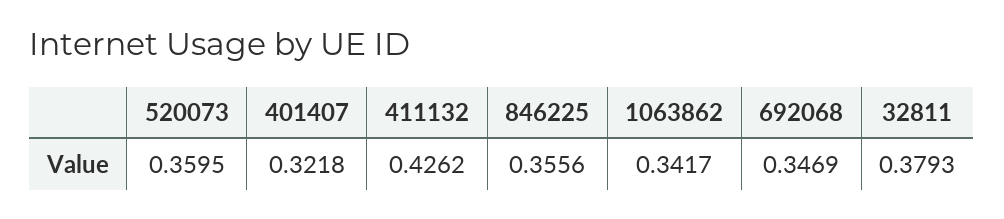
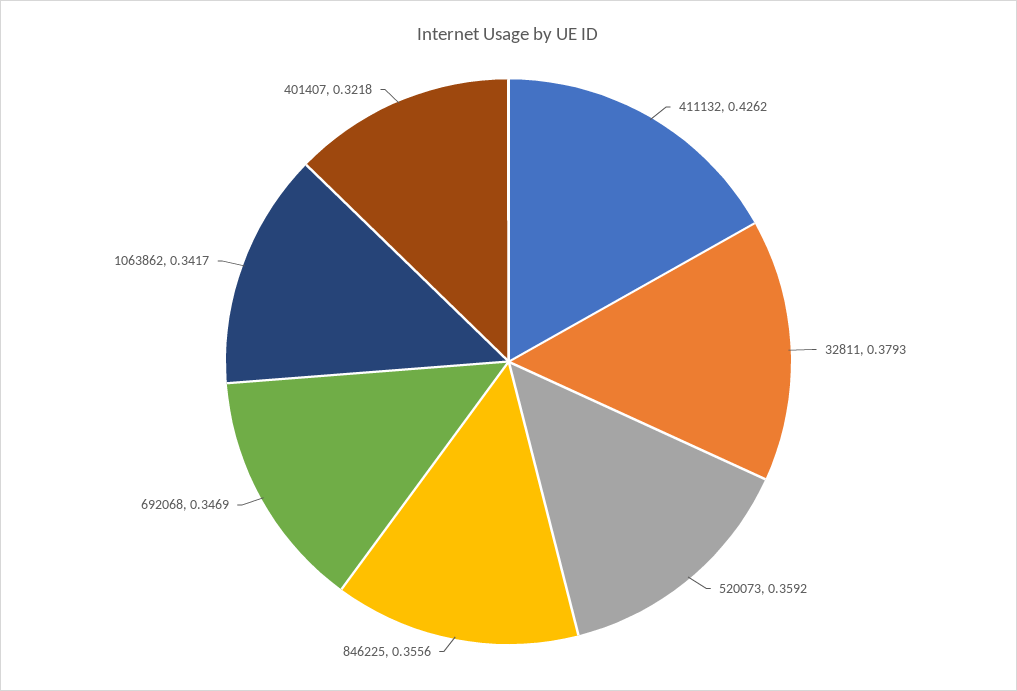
  {
-   "520073": 0.3595,
+   "520073": 0.3592,
    "401407": 0.3218,
    "411132": 0.4262,
    "846225": 0.3556,
    "1063862": 0.3417,
    "692068": 0.3469,
    "32811": 0.3793
  }

